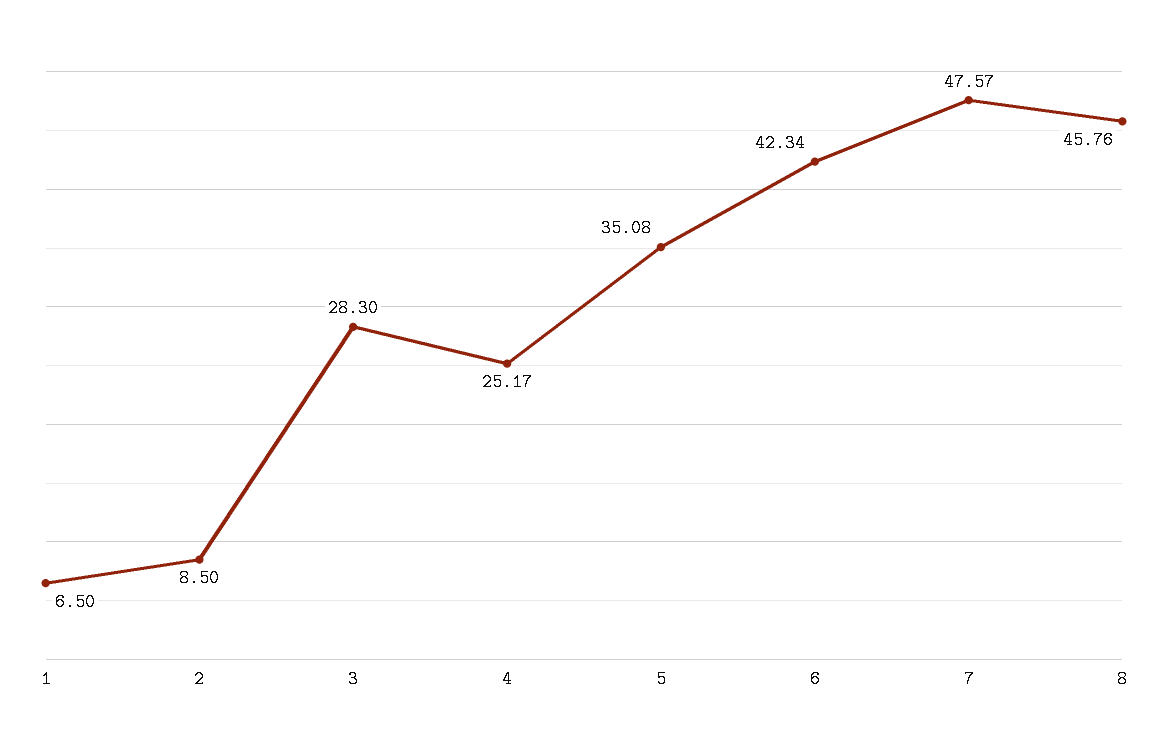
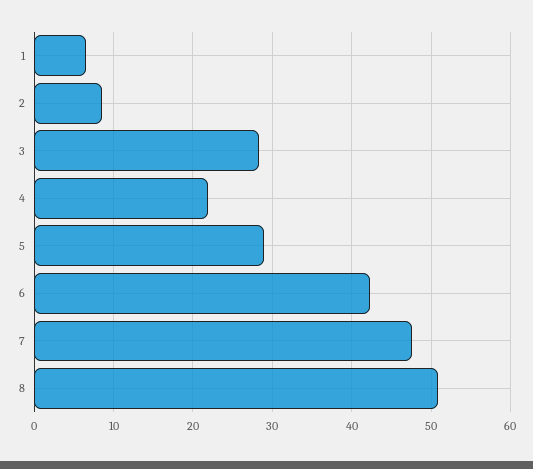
  {
    "1": 6.5,
    "2": 8.5,
    "3": 28.3,
-   "4": 25.17,
+   "4": 22,
-   "5": 35.08,
+   "5": 29,
    "6": 42.34,
    "7": 47.57,
-   "8": 45.76
+   "8": 51
  }

